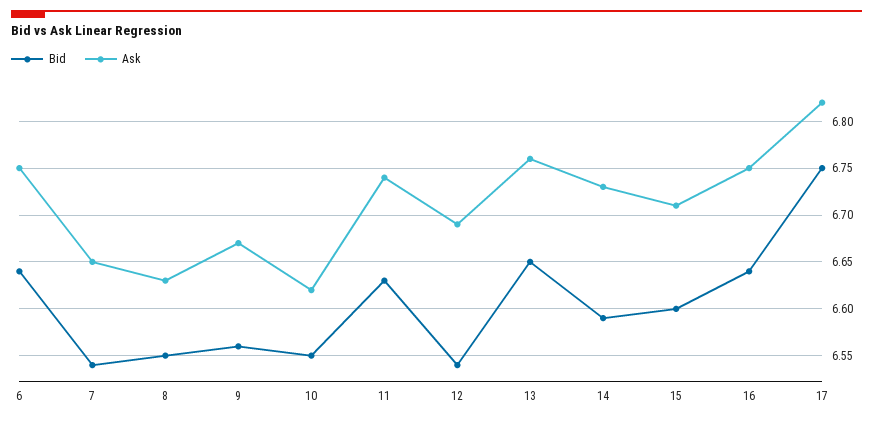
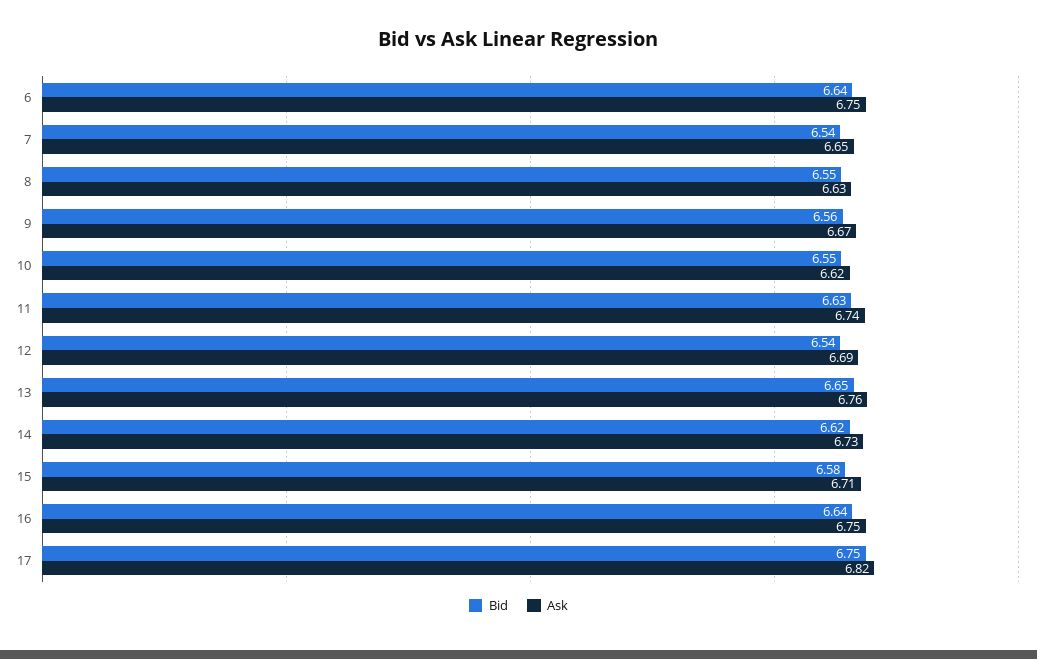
  {
    "Bid": {
      "6": 6.64,
      "7": 6.54,
      "8": 6.55,
      "9": 6.56,
      "10": 6.55,
      "11": 6.63,
      "12": 6.54,
      "13": 6.65,
-     "14": 6.59,
+     "14": 6.62,
-     "15": 6.6,
+     "15": 6.58,
      "16": 6.64,
      "17": 6.75
    },
    "Ask": {
      "6": 6.75,
      "7": 6.65,
      "8": 6.63,
      "9": 6.67,
      "10": 6.62,
      "11": 6.74,
      "12": 6.69,
      "13": 6.76,
      "14": 6.73,
      "15": 6.71,
      "16": 6.75,
      "17": 6.82
    }
  }

